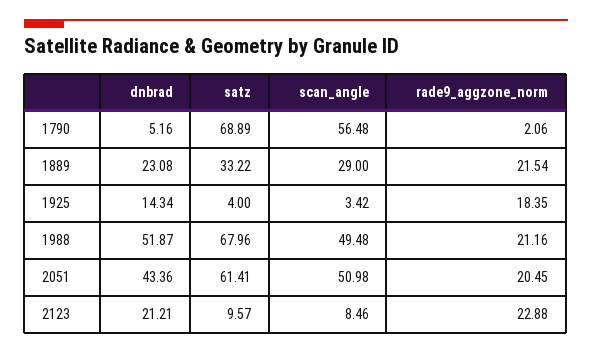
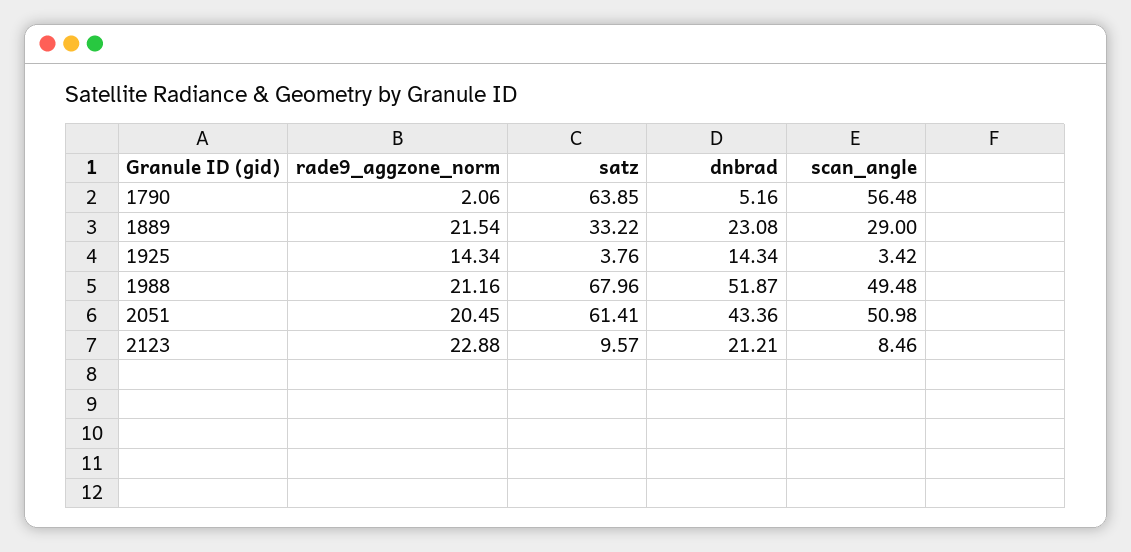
  {
    "dnbrad": {
      "1790": 5.16,
      "1889": 23.08,
      "1925": 14.34,
      "1988": 51.87,
      "2051": 43.36,
      "2123": 21.21
    },
    "satz": {
-     "1790": 68.89,
+     "1790": 63.85,
      "1889": 33.22,
-     "1925": 4,
+     "1925": 3.76,
      "1988": 67.96,
      "2051": 61.41,
      "2123": 9.57
    },
    "scan_angle": {
      "1790": 56.48,
      "1889": 29,
      "1925": 3.42,
      "1988": 49.48,
      "2051": 50.98,
      "2123": 8.46
    },
    "rade9_aggzone_norm": {
      "1790": 2.06,
      "1889": 21.54,
-     "1925": 18.35,
+     "1925": 14.34,
      "1988": 21.16,
      "2051": 20.45,
      "2123": 22.88
    }
  }

